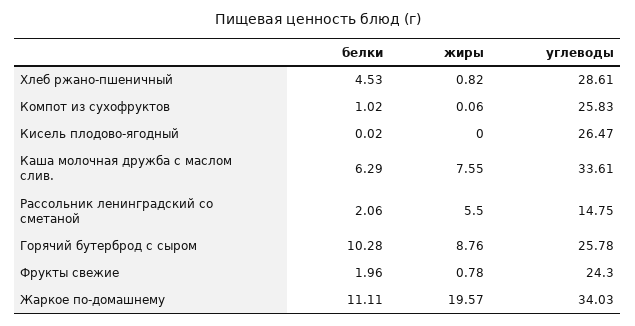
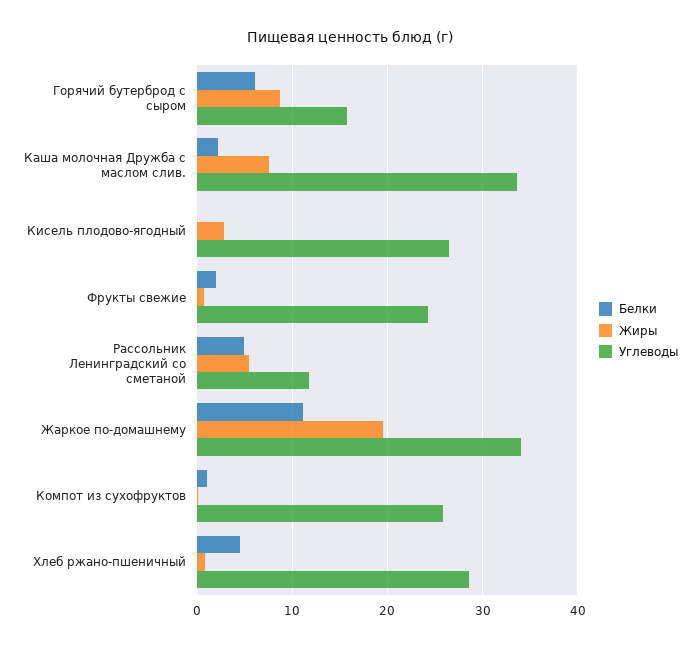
  {
    "белки": {
      "Хлеб ржано-пшеничный": 4.53,
      "Компот из сухофруктов": 1.02,
      "Кисель плодово-ягодный": 0.02,
-     "Каша молочная дружба с маслом слив.": 6.29,
+     "Каша молочная дружба с маслом слив.": 2,
-     "Рассольник ленинградский со сметаной": 2.06,
+     "Рассольник ленинградский со сметаной": 5,
-     "Горячий бутерброд с сыром": 10.28,
+     "Горячий бутерброд с сыром": 6,
      "Фрукты свежие": 1.96,
      "Жаркое по-домашнему": 11.11
    },
    "жиры": {
      "Хлеб ржано-пшеничный": 0.82,
      "Компот из сухофруктов": 0.06,
-     "Кисель плодово-ягодный": 0,
+     "Кисель плодово-ягодный": 3,
      "Каша молочная дружба с маслом слив.": 7.55,
      "Рассольник ленинградский со сметаной": 5.5,
      "Горячий бутерброд с сыром": 8.76,
      "Фрукты свежие": 0.78,
      "Жаркое по-домашнему": 19.57
    },
    "углеводы": {
      "Хлеб ржано-пшеничный": 28.61,
      "Компот из сухофруктов": 25.83,
      "Кисель плодово-ягодный": 26.47,
      "Каша молочная дружба с маслом слив.": 33.61,
-     "Рассольник ленинградский со сметаной": 14.75,
+     "Рассольник ленинградский со сметаной": 12,
-     "Горячий бутерброд с сыром": 25.78,
+     "Горячий бутерброд с сыром": 16,
      "Фрукты свежие": 24.3,
      "Жаркое по-домашнему": 34.03
    }
  }

